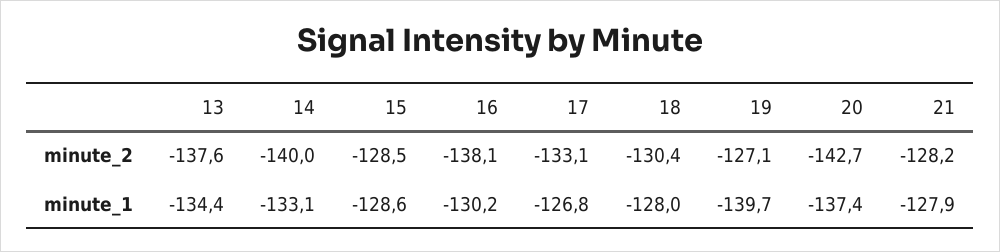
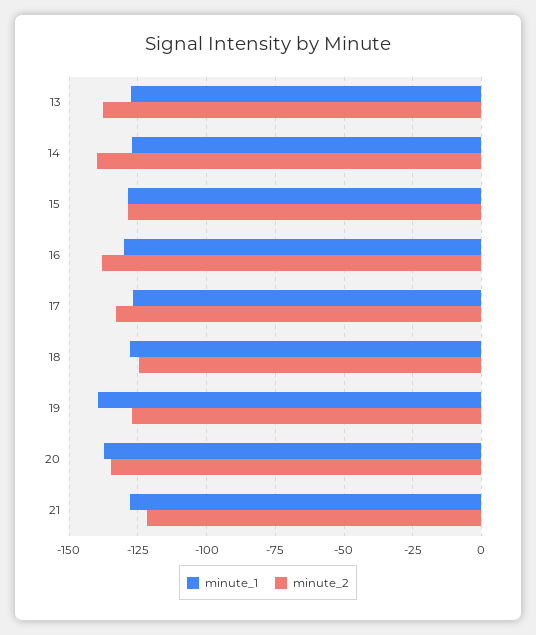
  {
    "minute_2": {
      "13": -137.6,
      "14": -140,
      "15": -128.5,
      "16": -138.1,
      "17": -133.1,
-     "18": -130.4,
+     "18": -125,
      "19": -127.1,
-     "20": -142.7,
+     "20": -135,
-     "21": -128.2
+     "21": -122.5
    },
    "minute_1": {
-     "13": -134.4,
+     "13": -127.5,
-     "14": -133.1,
+     "14": -127.5,
      "15": -128.6,
      "16": -130.2,
      "17": -126.8,
      "18": -128,
      "19": -139.7,
      "20": -137.4,
      "21": -127.9
    }
  }

